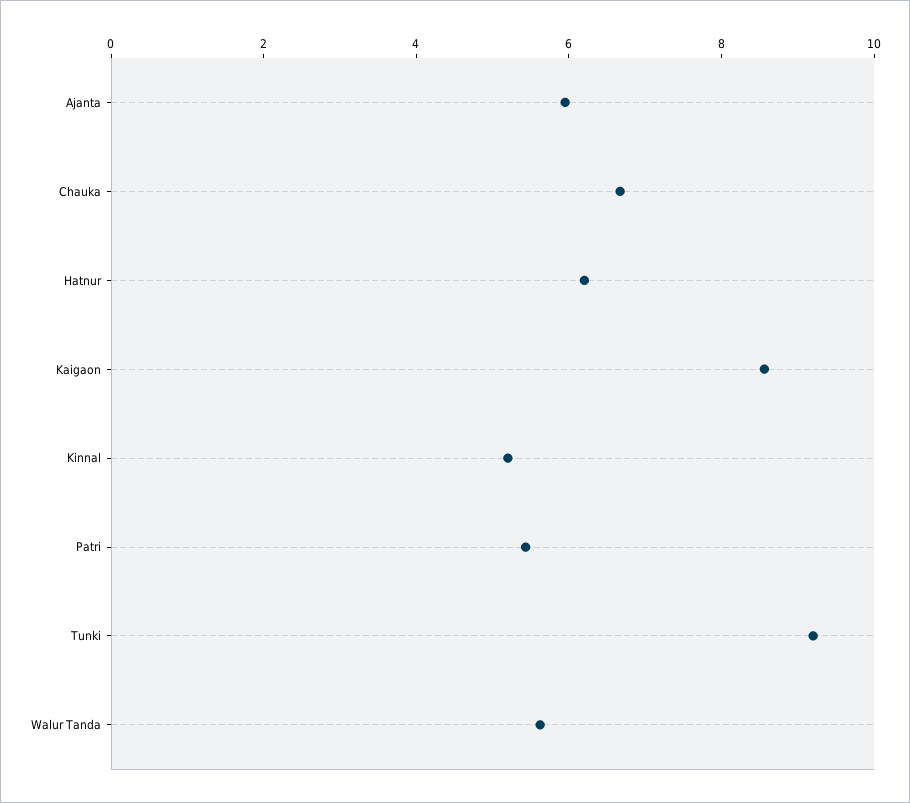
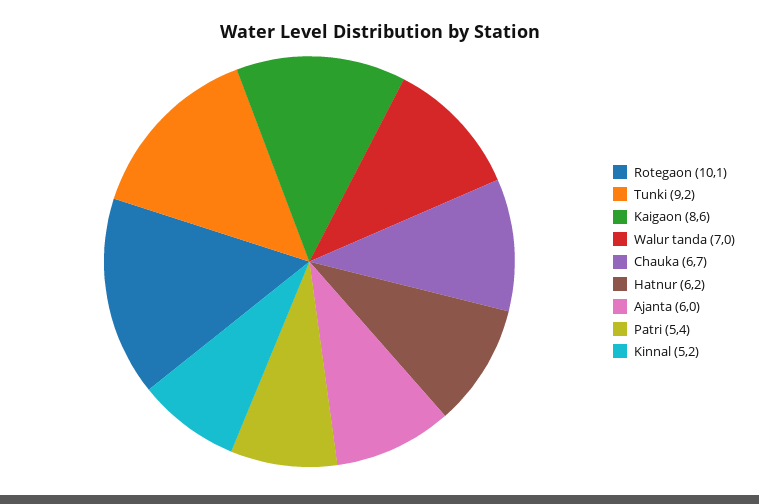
  {
    "Ajanta": 6,
    "Chauka": 6.7,
    "Hatnur": 6.2,
    "Kaigaon": 8.6,
    "Kinnal": 5.2,
    "Patri": 5.4,
    "Tunki": 9.2,
-   "Walur Tanda": 5.5
+   "Walur Tanda": 7,
+   "Rotegaon": 10.1
  }

